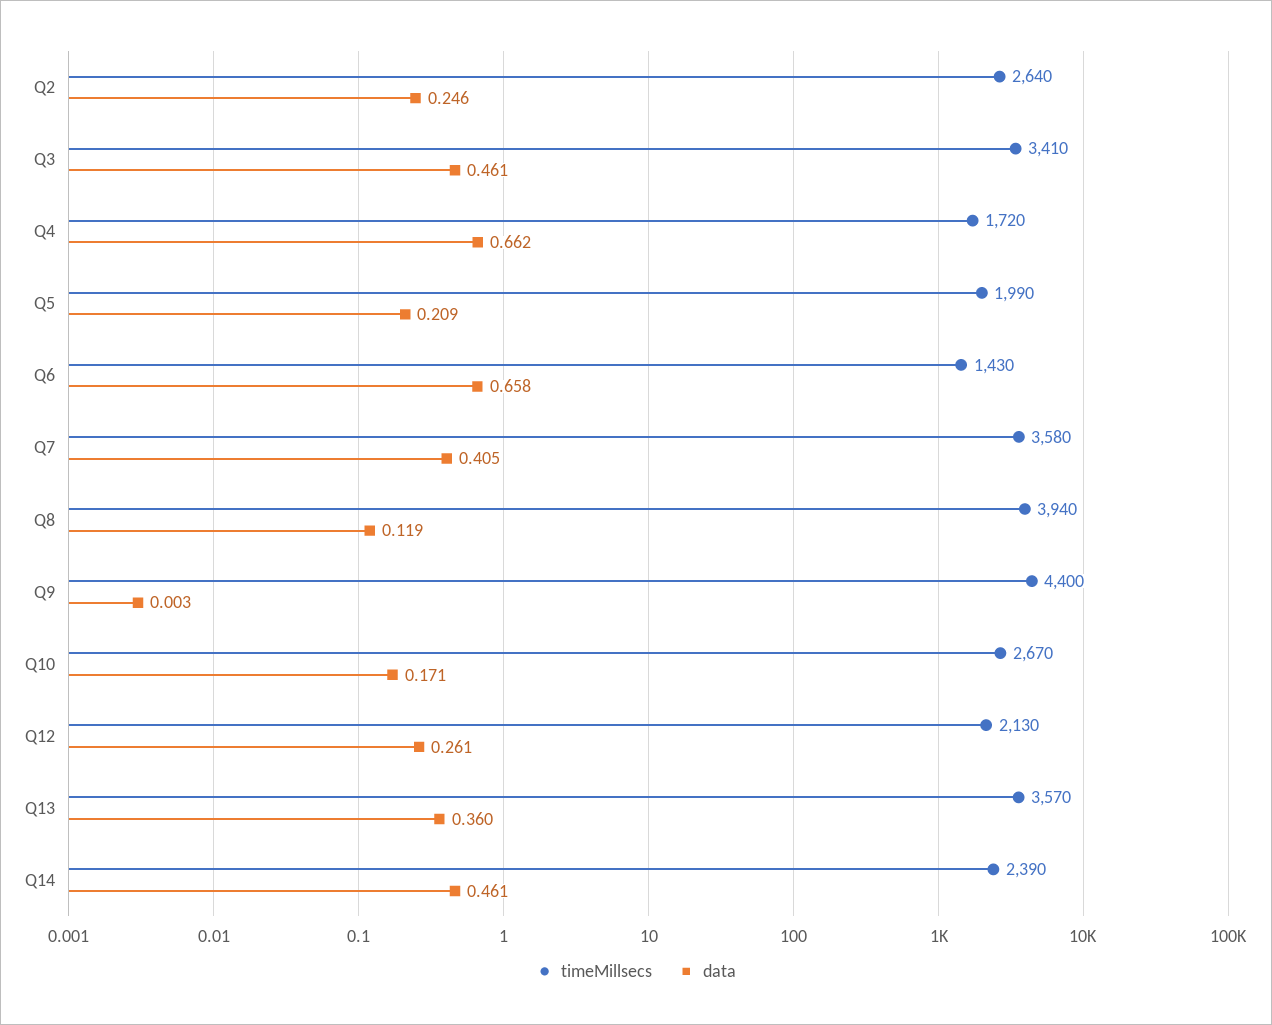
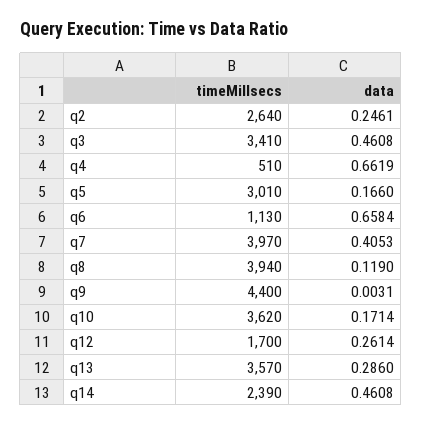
  {
    "timeMillsecs": {
      "Q2": 2640,
      "Q3": 3410,
-     "Q4": 1720,
+     "Q4": 510,
-     "Q5": 1990,
+     "Q5": 3010,
-     "Q6": 1430,
+     "Q6": 1130,
-     "Q7": 3580,
+     "Q7": 3970,
      "Q8": 3940,
      "Q9": 4400,
-     "Q10": 2670,
+     "Q10": 3620,
-     "Q12": 2130,
+     "Q12": 1700,
      "Q13": 3570,
      "Q14": 2390
    },
    "data": {
      "Q2": 0.2461,
      "Q3": 0.4608,
      "Q4": 0.6619,
-     "Q5": 0.209,
+     "Q5": 0.166,
      "Q6": 0.6584,
      "Q7": 0.4053,
      "Q8": 0.119,
      "Q9": 0.0031,
      "Q10": 0.1714,
      "Q12": 0.2614,
-     "Q13": 0.36,
+     "Q13": 0.286,
      "Q14": 0.4608
    }
  }

